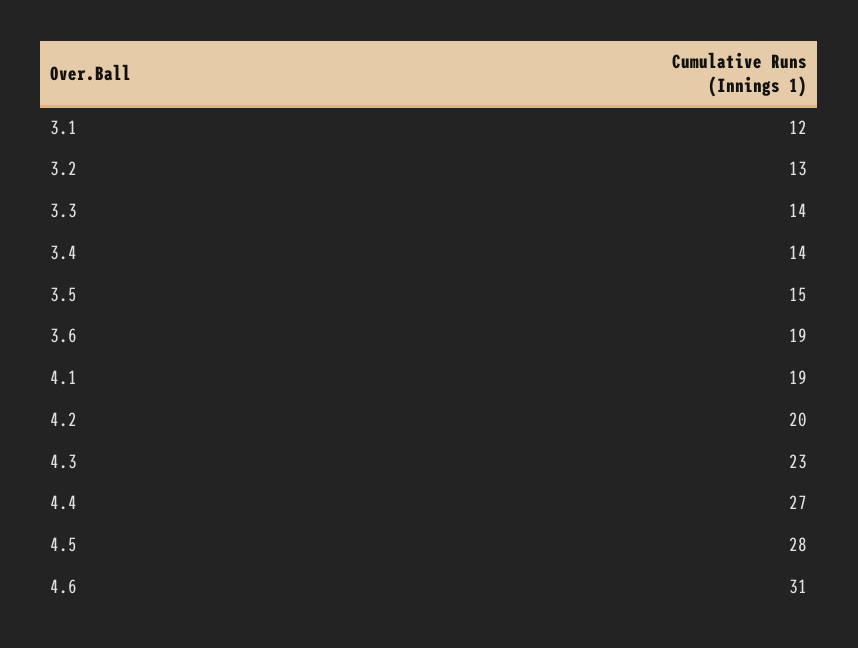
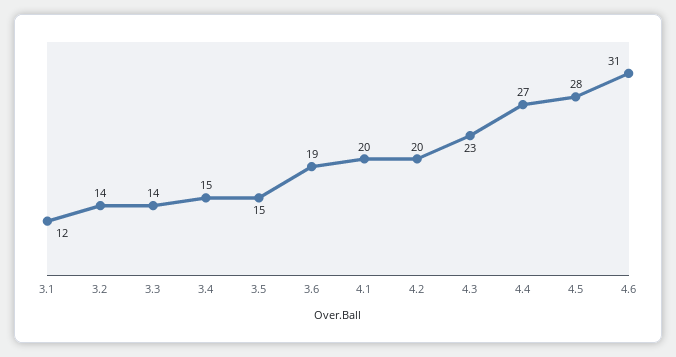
  {
    "3.1": 12,
-   "3.2": 13,
+   "3.2": 14,
    "3.3": 14,
-   "3.4": 14,
+   "3.4": 15,
    "3.5": 15,
    "3.6": 19,
-   "4.1": 19,
+   "4.1": 20,
    "4.2": 20,
    "4.3": 23,
    "4.4": 27,
    "4.5": 28,
    "4.6": 31
  }

